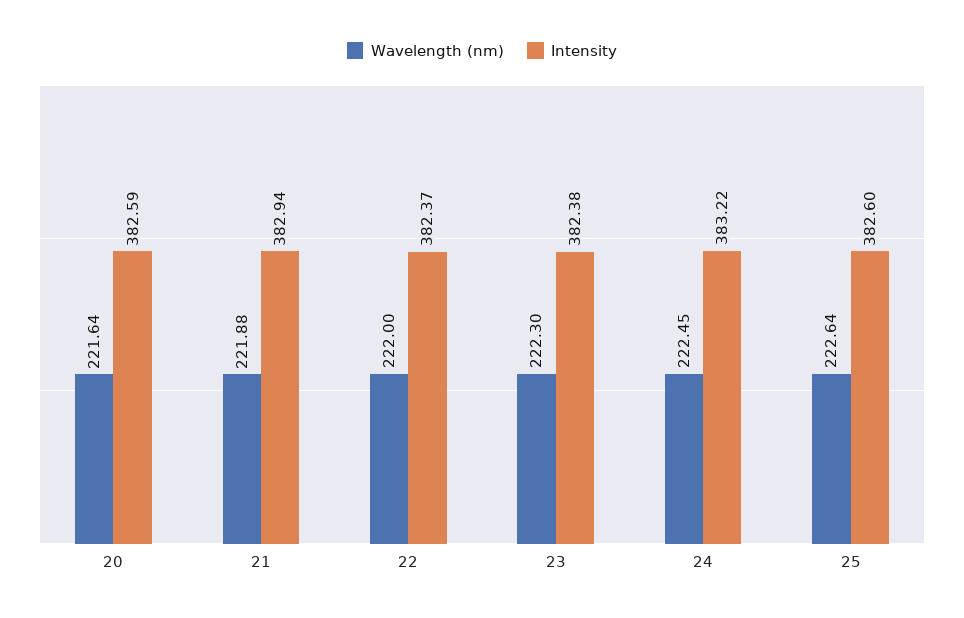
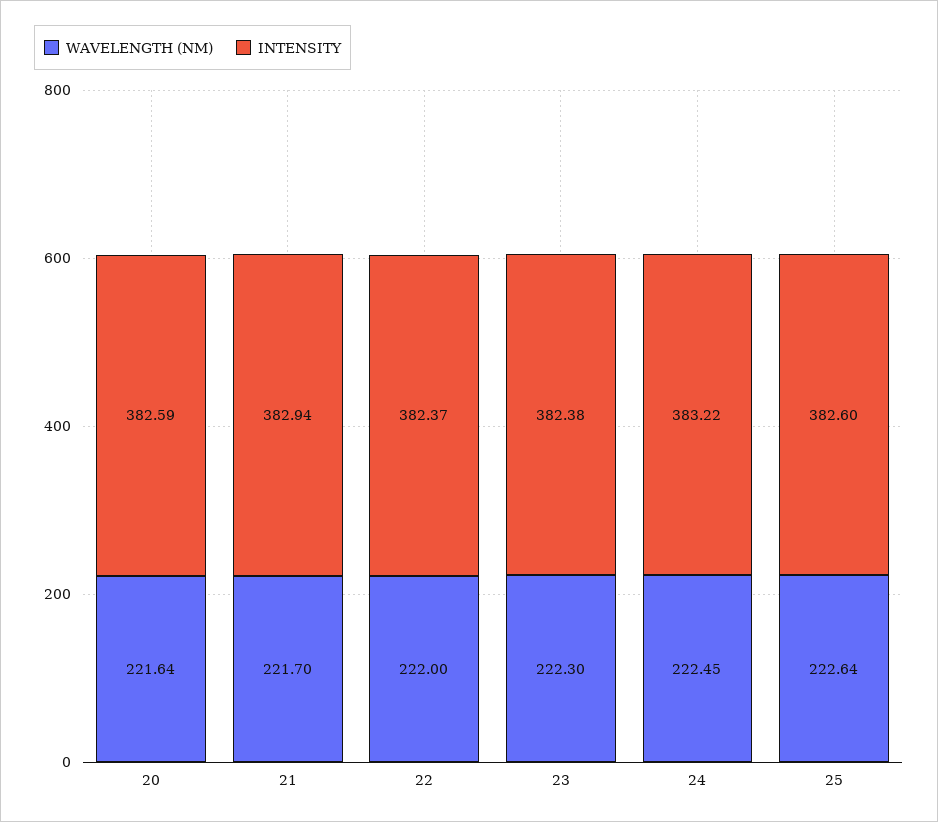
  {
    "Wavelength (nm)": {
      "20": 221.64,
-     "21": 221.88,
+     "21": 221.7,
      "22": 222,
      "23": 222.3,
      "24": 222.45,
      "25": 222.64
    },
    "Intensity": {
      "20": 382.59,
      "21": 382.94,
      "22": 382.37,
      "23": 382.38,
      "24": 383.22,
      "25": 382.6
    }
  }

